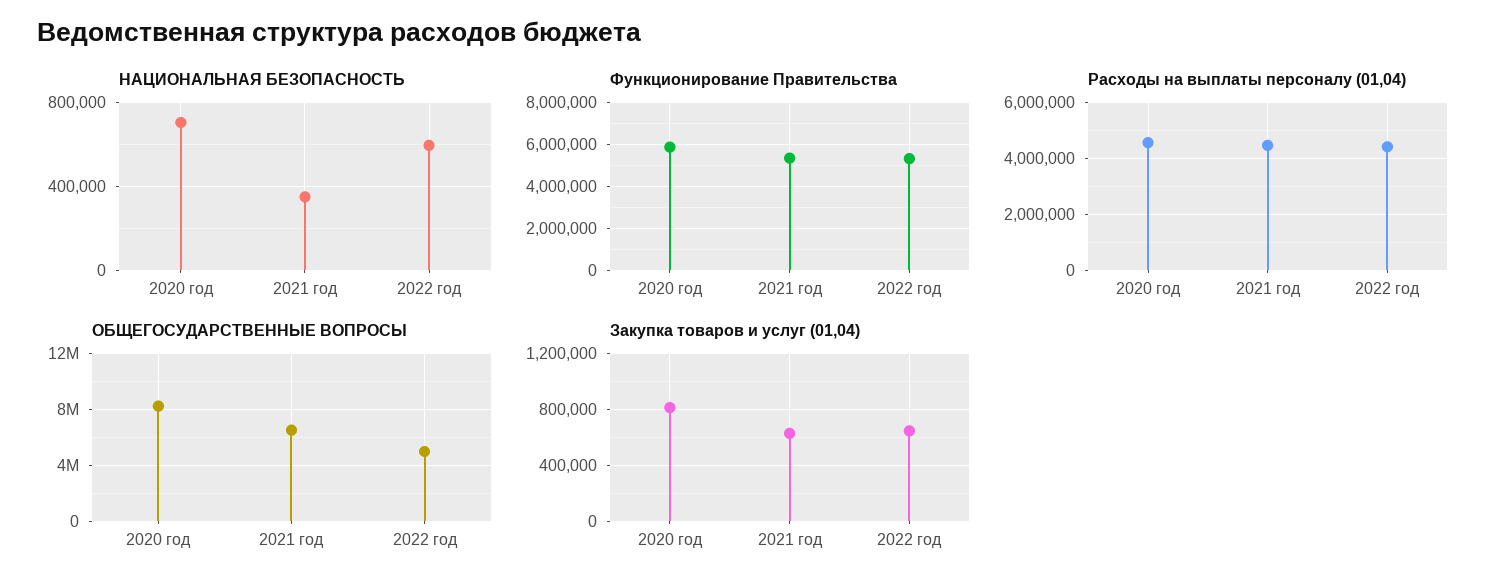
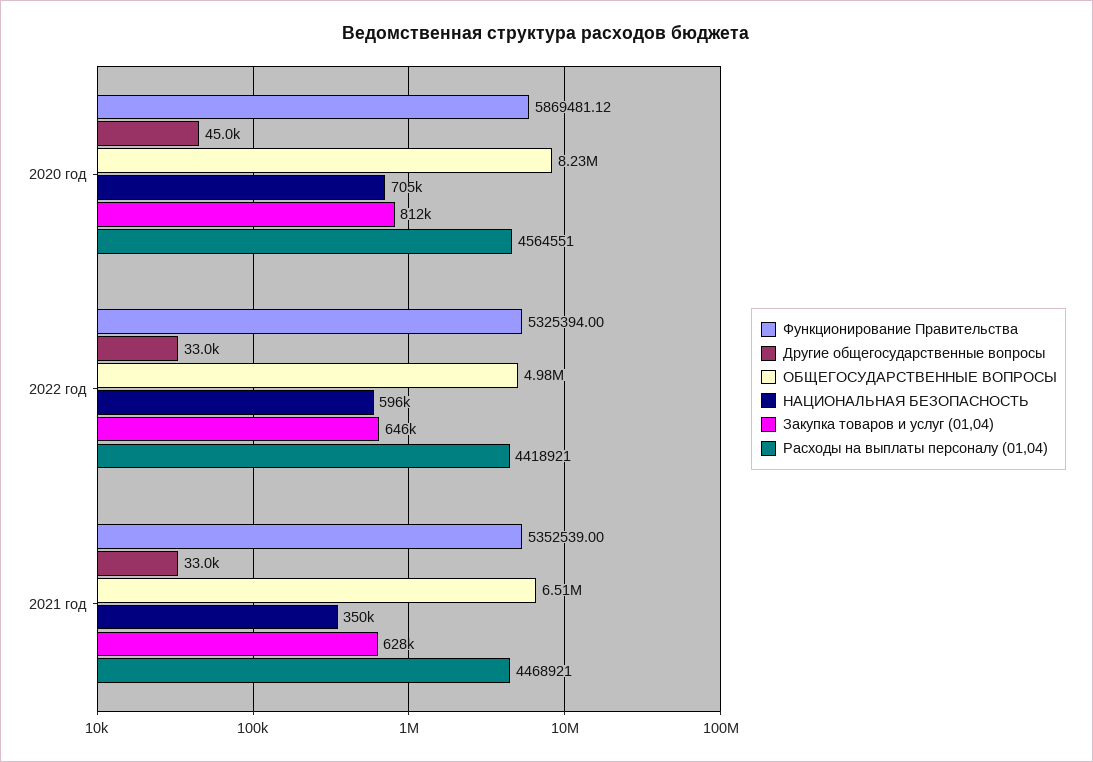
  {
    "НАЦИОНАЛЬНАЯ БЕЗОПАСНОСТЬ": {
      "2020 год": 705000,
      "2021 год": 350000,
      "2022 год": 596000
    },
    "Функционирование Правительства": {
      "2020 год": 5869481.12,
      "2021 год": 5352539,
      "2022 год": 5325394
    },
    "Расходы на выплаты персоналу (01,04)": {
      "2020 год": 4564551,
      "2021 год": 4468921,
      "2022 год": 4418921
    },
    "ОБЩЕГОСУДАРСТВЕННЫЕ ВОПРОСЫ": {
      "2020 год": 8230000,
      "2021 год": 6510000,
      "2022 год": 4980000
    },
    "Закупка товаров и услуг (01,04)": {
      "2020 год": 812000,
      "2021 год": 628000,
      "2022 год": 646000
-   }
+   },
+   "Другие общегосударственные вопросы": {
+     "2020 год": 45000,
+     "2022 год": 33000,
+     "2021 год": 33000
+   }
  }

